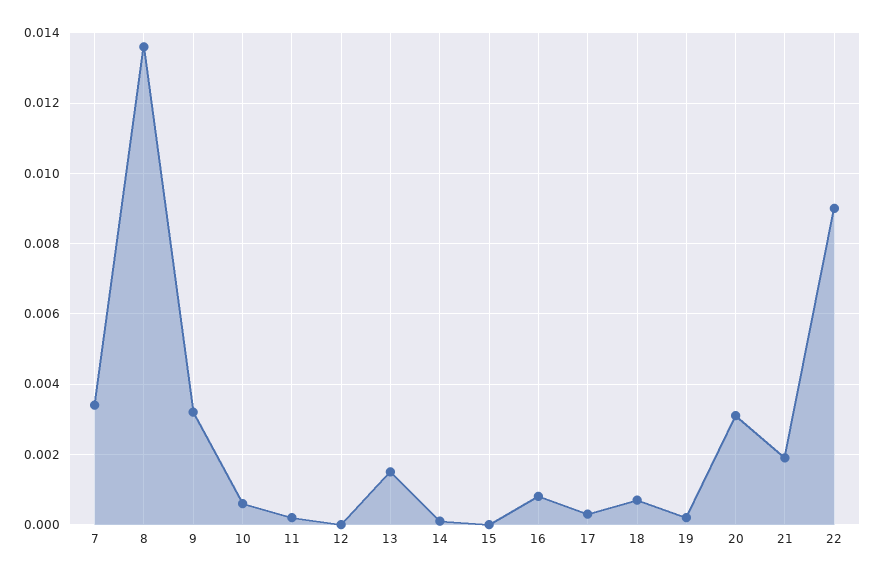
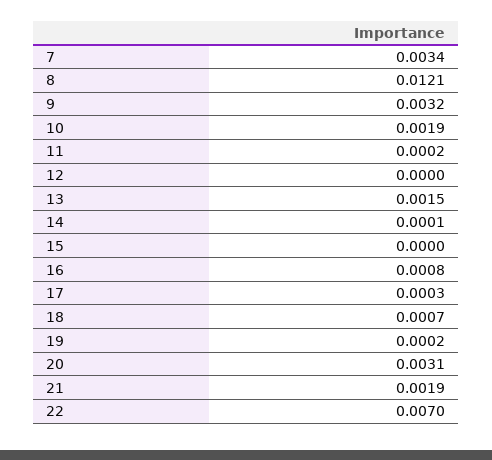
  {
    "7": 0.0034,
-   "8": 0.0135,
+   "8": 0.0121,
    "9": 0.0032,
-   "10": 0.0005,
+   "10": 0.0019,
    "11": 0.0002,
    "12": 0,
    "13": 0.0015,
    "14": 0.0001,
    "15": 0,
    "16": 0.0008,
    "17": 0.0003,
    "18": 0.0007,
    "19": 0.0002,
    "20": 0.0031,
    "21": 0.0019,
-   "22": 0.009
+   "22": 0.007
  }

